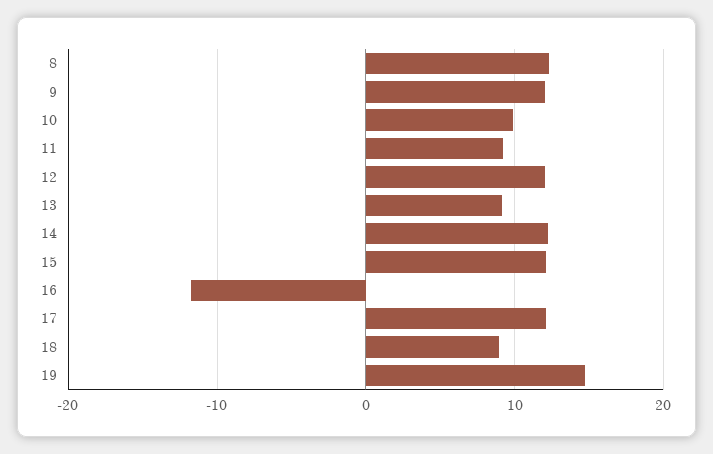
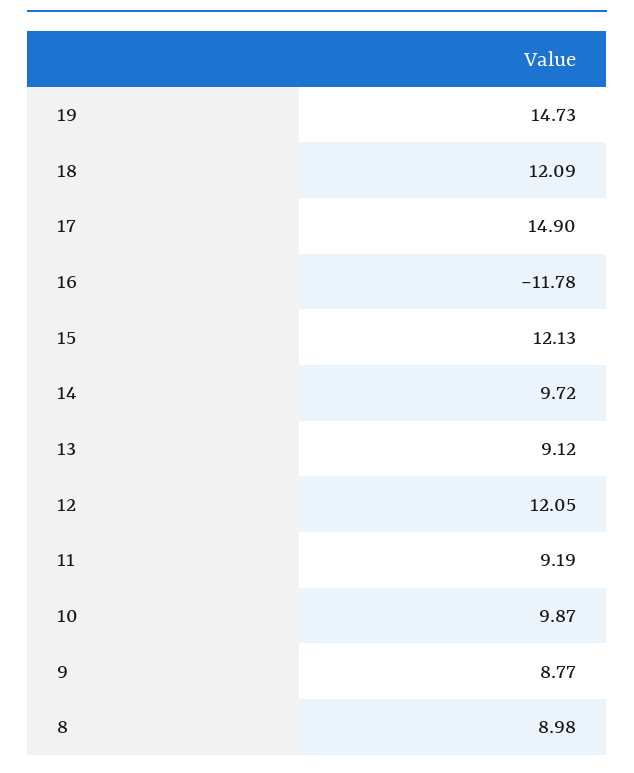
  {
-   "8": 12,
+   "8": 8.98,
-   "9": 12,
+   "9": 8.77,
    "10": 9.87,
    "11": 9.19,
    "12": 12.05,
    "13": 9.12,
-   "14": 12,
+   "14": 9.72,
    "15": 12.13,
    "16": -11.78,
-   "17": 12,
+   "17": 14.9,
-   "18": 9,
+   "18": 12.09,
    "19": 14.73
  }

